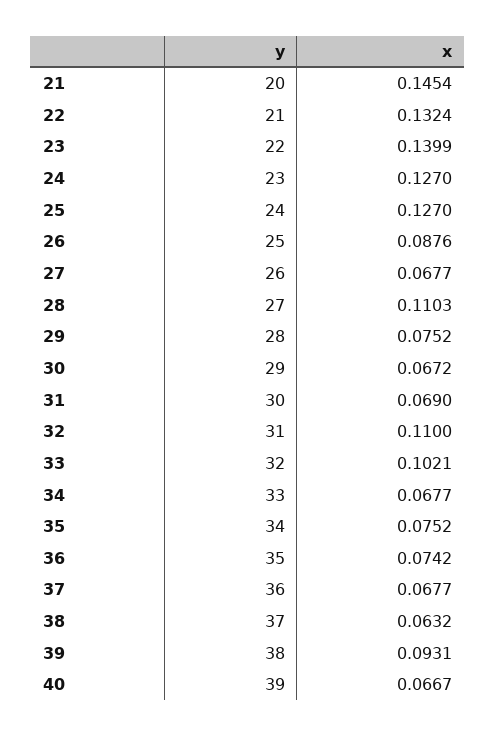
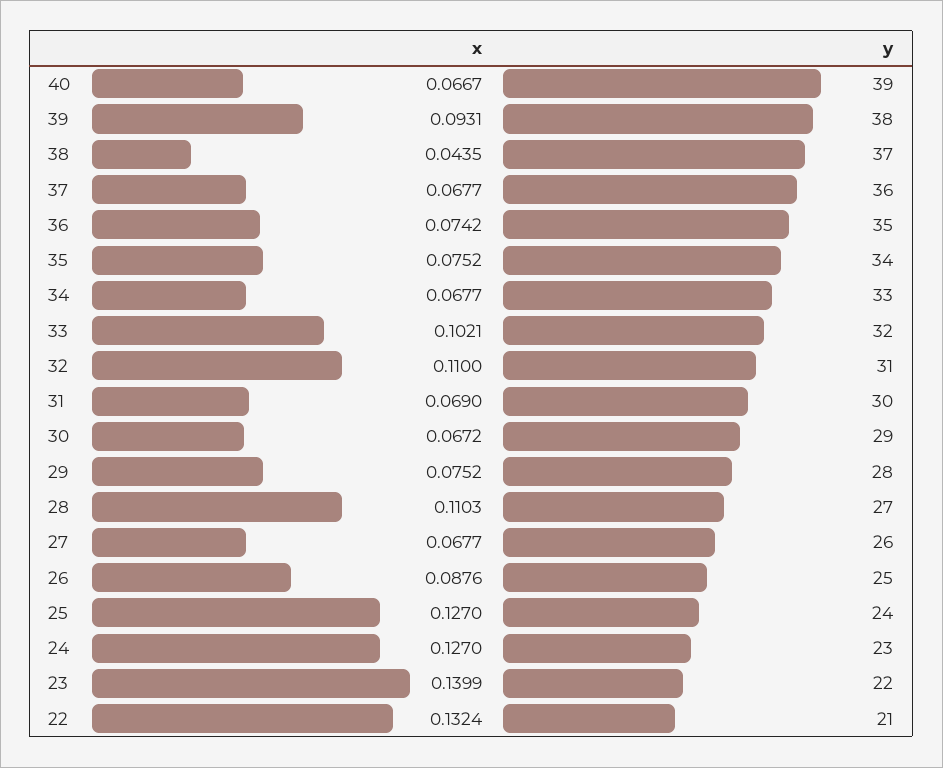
  {
    "y": {
-     "21": 20,
      "22": 21,
      "23": 22,
      "24": 23,
      "25": 24,
      "26": 25,
      "27": 26,
      "28": 27,
      "29": 28,
      "30": 29,
      "31": 30,
      "32": 31,
      "33": 32,
      "34": 33,
      "35": 34,
      "36": 35,
      "37": 36,
      "38": 37,
      "39": 38,
      "40": 39
    },
    "x": {
-     "21": 0.1454,
      "22": 0.1324,
      "23": 0.1399,
      "24": 0.127,
      "25": 0.127,
      "26": 0.0876,
      "27": 0.0677,
      "28": 0.1103,
      "29": 0.0752,
      "30": 0.0672,
      "31": 0.069,
      "32": 0.11,
      "33": 0.1021,
      "34": 0.0677,
      "35": 0.0752,
      "36": 0.0742,
      "37": 0.0677,
-     "38": 0.0632,
+     "38": 0.0435,
      "39": 0.0931,
      "40": 0.0667
    }
  }

